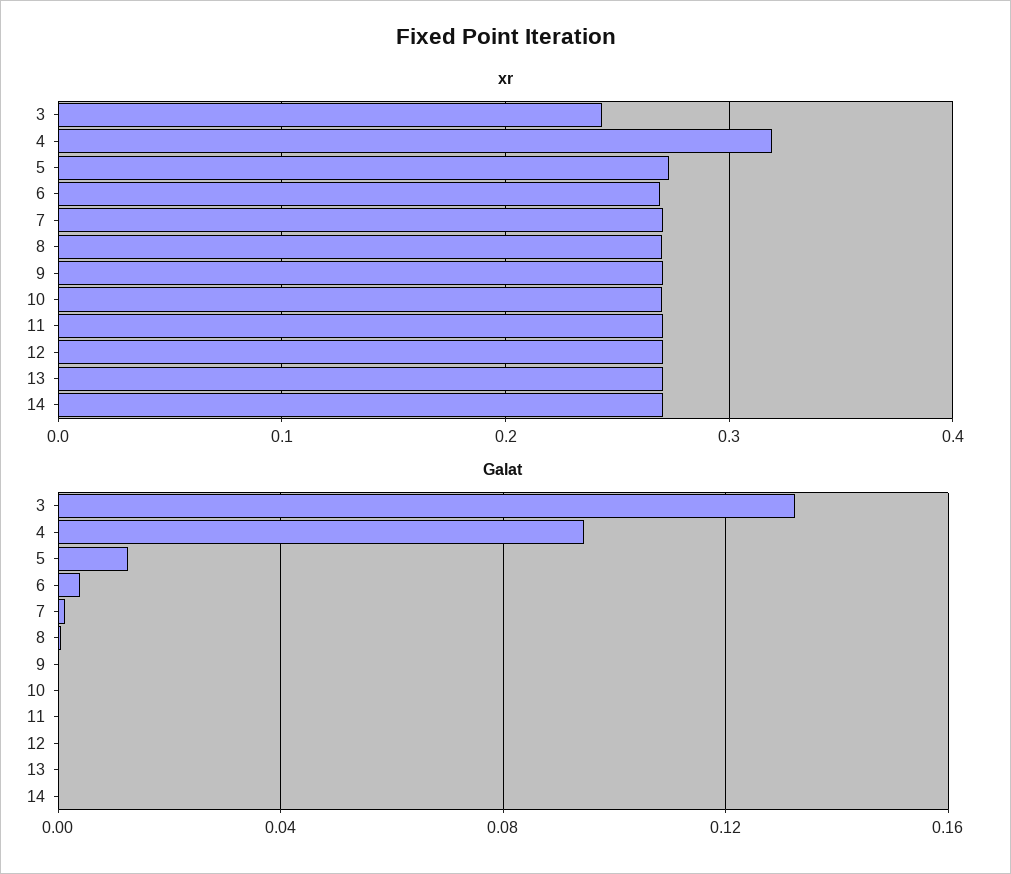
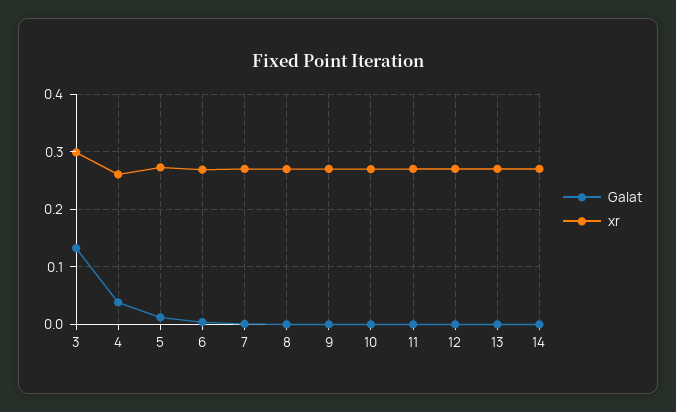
  {
    "xr": {
-     "3": 0.24,
+     "3": 0.3,
-     "4": 0.32,
+     "4": 0.26,
      "5": 0.27,
      "6": 0.27,
      "7": 0.27,
      "8": 0.27,
      "9": 0.27,
      "10": 0.27,
      "11": 0.27,
      "12": 0.27,
      "13": 0.27,
      "14": 0.27
    },
    "Galat": {
      "3": 0.135,
-     "4": 0.095,
+     "4": 0.04,
      "5": 0.015,
      "6": 0.005,
      "7": 0,
      "8": 0,
      "9": 0,
      "10": 0,
      "11": 0,
      "12": 0,
      "13": 0,
      "14": 0
    }
  }

